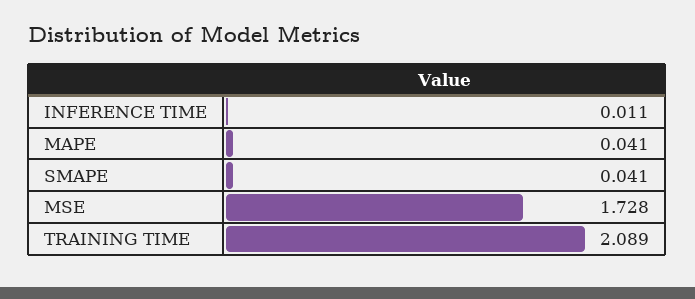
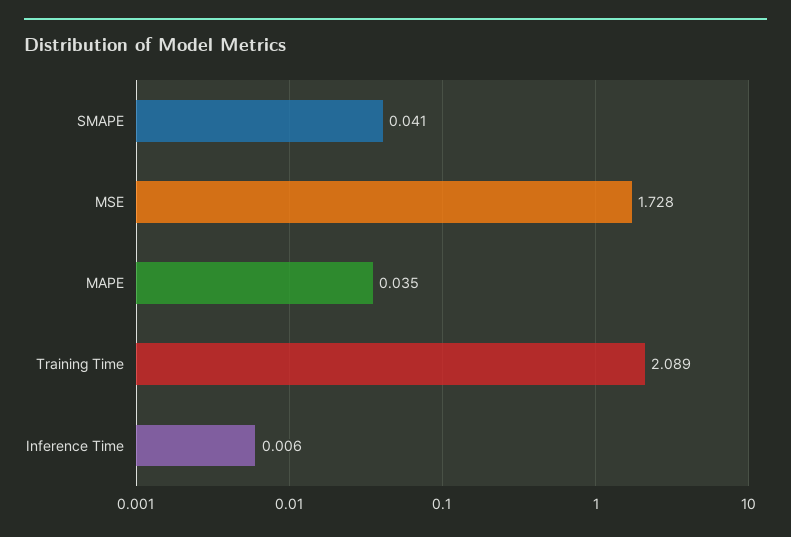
  {
-   "INFERENCE TIME": 0.011,
+   "INFERENCE TIME": 0.006,
-   "MAPE": 0.041,
+   "MAPE": 0.035,
    "SMAPE": 0.041,
    "MSE": 1.728,
    "TRAINING TIME": 2.089
  }

